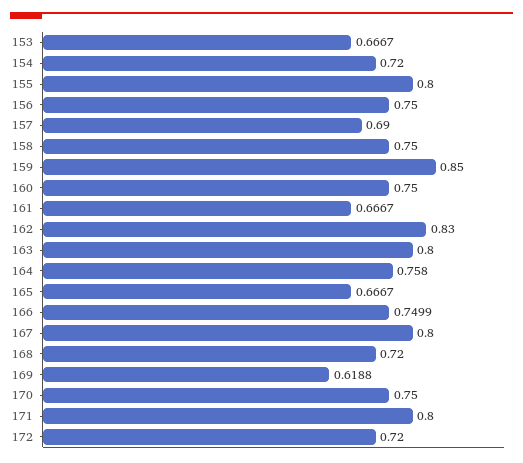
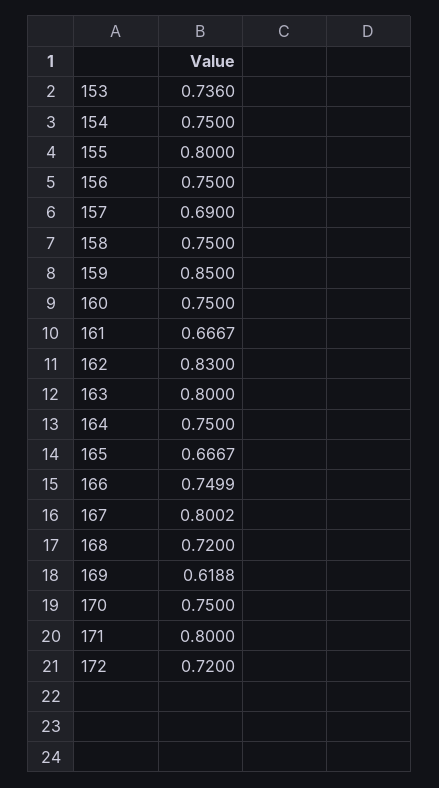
  {
-   "153": 0.6667,
+   "153": 0.736,
-   "154": 0.72,
+   "154": 0.75,
    "155": 0.8,
    "156": 0.75,
    "157": 0.69,
    "158": 0.75,
    "159": 0.85,
    "160": 0.75,
    "161": 0.6667,
    "162": 0.83,
    "163": 0.8,
-   "164": 0.758,
+   "164": 0.75,
    "165": 0.6667,
    "166": 0.7499,
-   "167": 0.8,
+   "167": 0.8002,
    "168": 0.72,
    "169": 0.6188,
    "170": 0.75,
    "171": 0.8,
    "172": 0.72
  }

